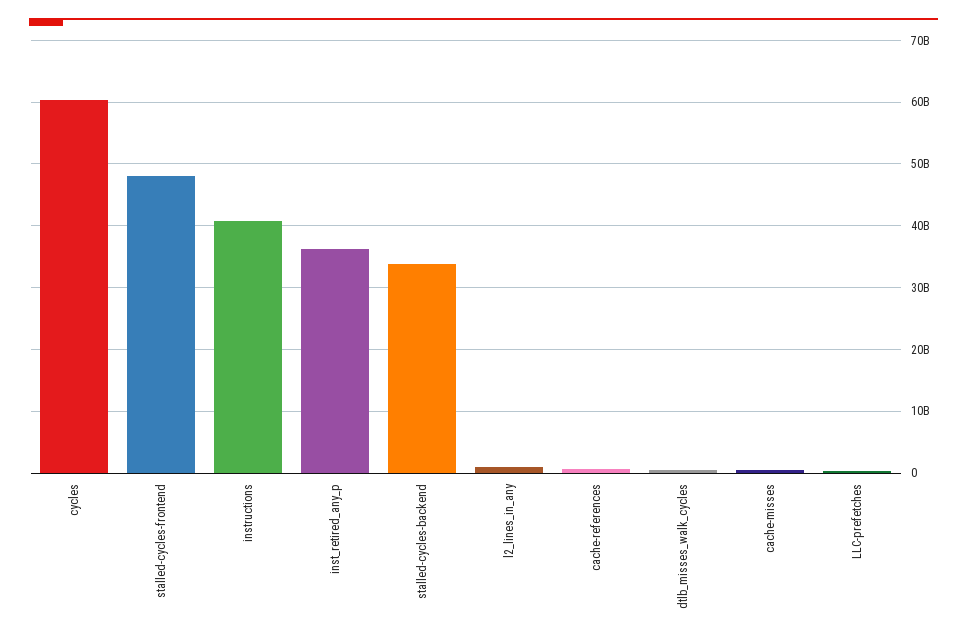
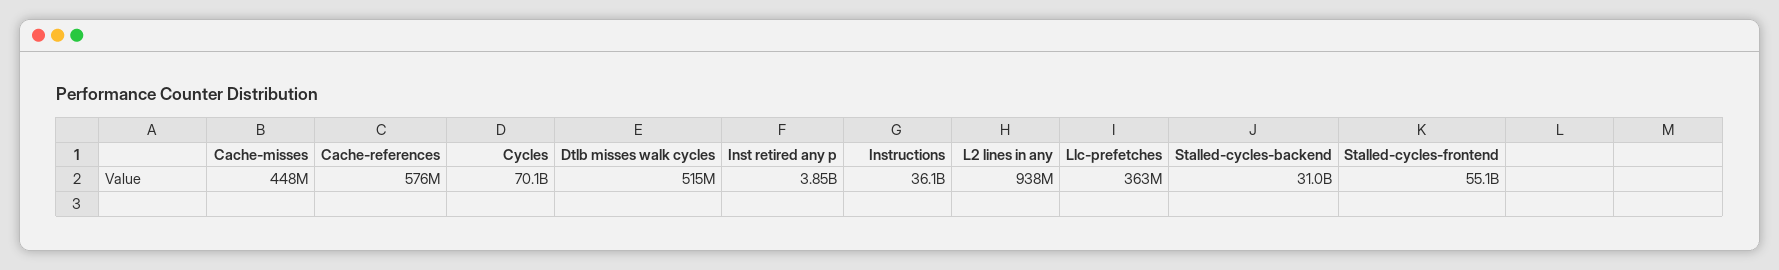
  {
-   "cycles": 60000000000,
+   "cycles": 70100000000,
-   "stalled-cycles-frontend": 48000000000,
+   "stalled-cycles-frontend": 55100000000,
-   "instructions": 41000000000,
+   "instructions": 36100000000,
-   "inst_retired_any_p": 36000000000,
+   "inst_retired_any_p": 3850000000,
-   "stalled-cycles-backend": 34000000000,
+   "stalled-cycles-backend": 31000000000,
    "l2_lines_in_any": 938000000,
    "cache-references": 576000000,
    "dtlb_misses_walk_cycles": 515000000,
    "cache-misses": 448000000,
    "LLC-prefetches": 363000000
  }

